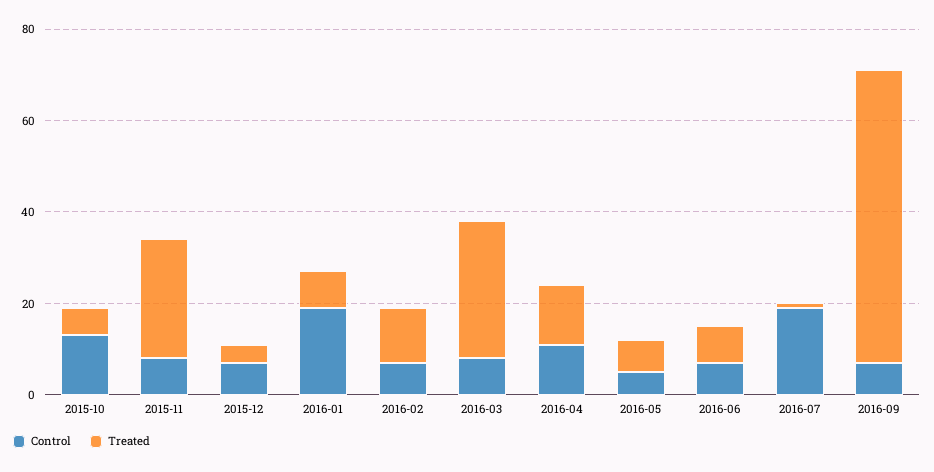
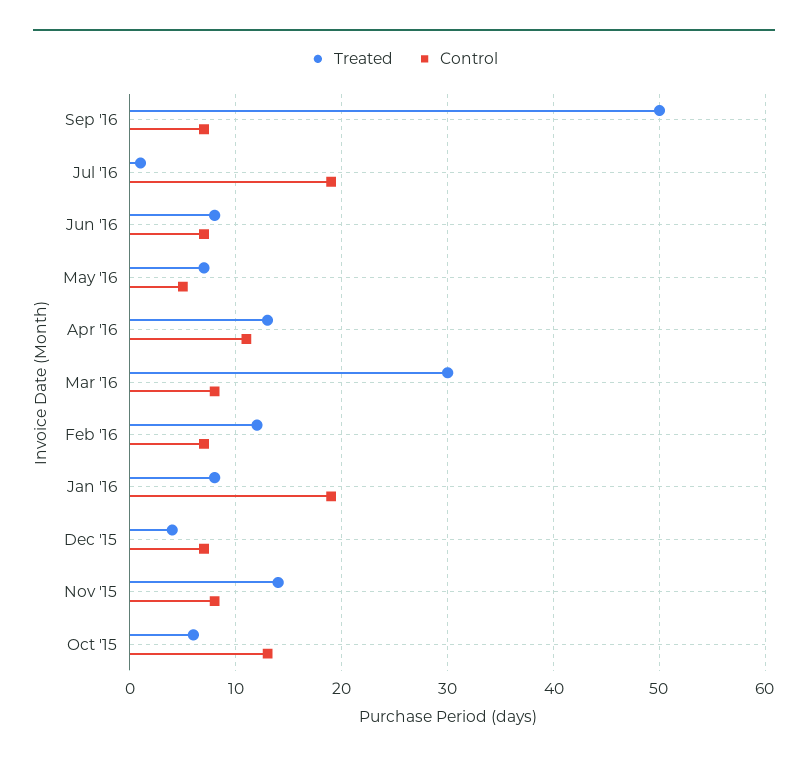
  {
    "Control": {
      "2015-10": 13,
      "2015-11": 8,
      "2015-12": 7,
      "2016-01": 19,
      "2016-02": 7,
      "2016-03": 8,
      "2016-04": 11,
      "2016-05": 5,
      "2016-06": 7,
      "2016-07": 19,
      "2016-09": 7
    },
    "Treated": {
      "2015-10": 6,
-     "2015-11": 25,
+     "2015-11": 14,
      "2015-12": 4,
      "2016-01": 8,
      "2016-02": 12,
      "2016-03": 30,
      "2016-04": 13,
      "2016-05": 7,
      "2016-06": 8,
      "2016-07": 1,
-     "2016-09": 65
+     "2016-09": 50
    }
  }

